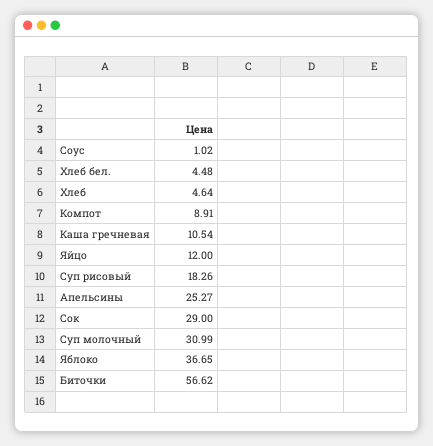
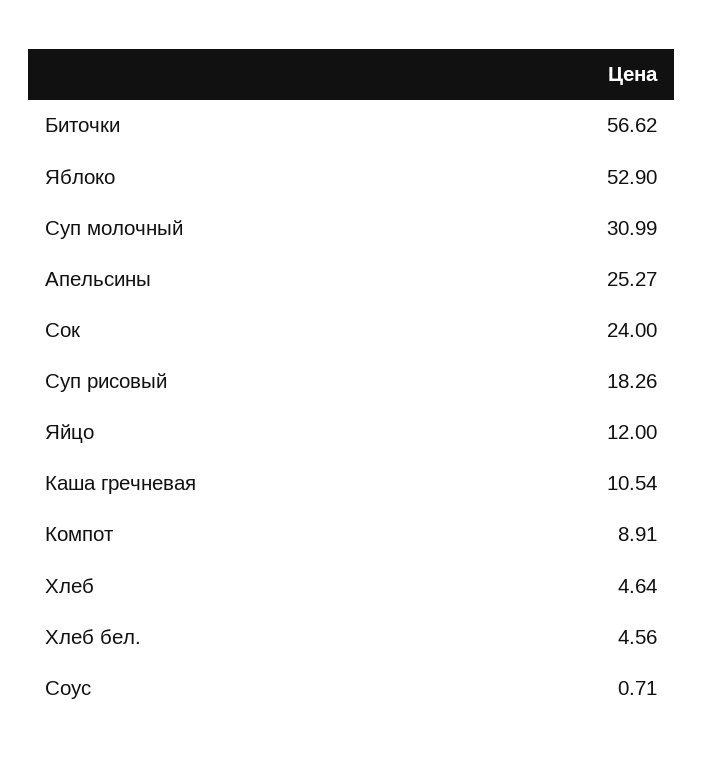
  {
-   "Соус": 1.02,
+   "Соус": 0.71,
-   "Хлеб бел.": 4.48,
+   "Хлеб бел.": 4.56,
    "Хлеб": 4.64,
    "Компот": 8.91,
    "Каша гречневая": 10.54,
    "Яйцо": 12,
    "Суп рисовый": 18.26,
    "Апельсины": 25.27,
-   "Сок": 29,
+   "Сок": 24,
    "Суп молочный": 30.99,
-   "Яблоко": 36.65,
+   "Яблоко": 52.9,
    "Биточки": 56.62
  }

